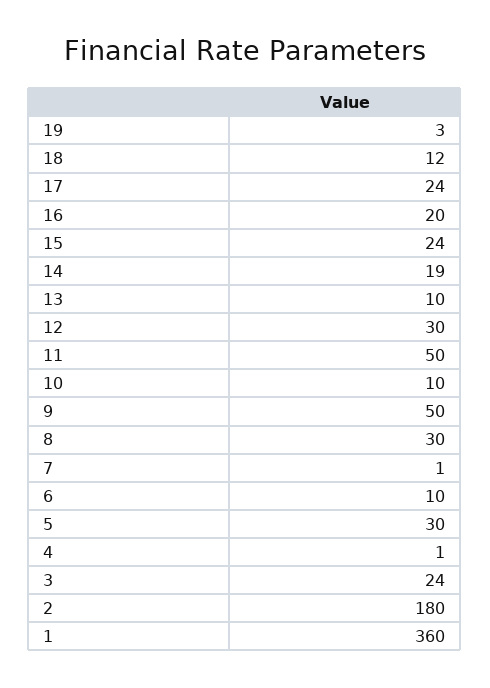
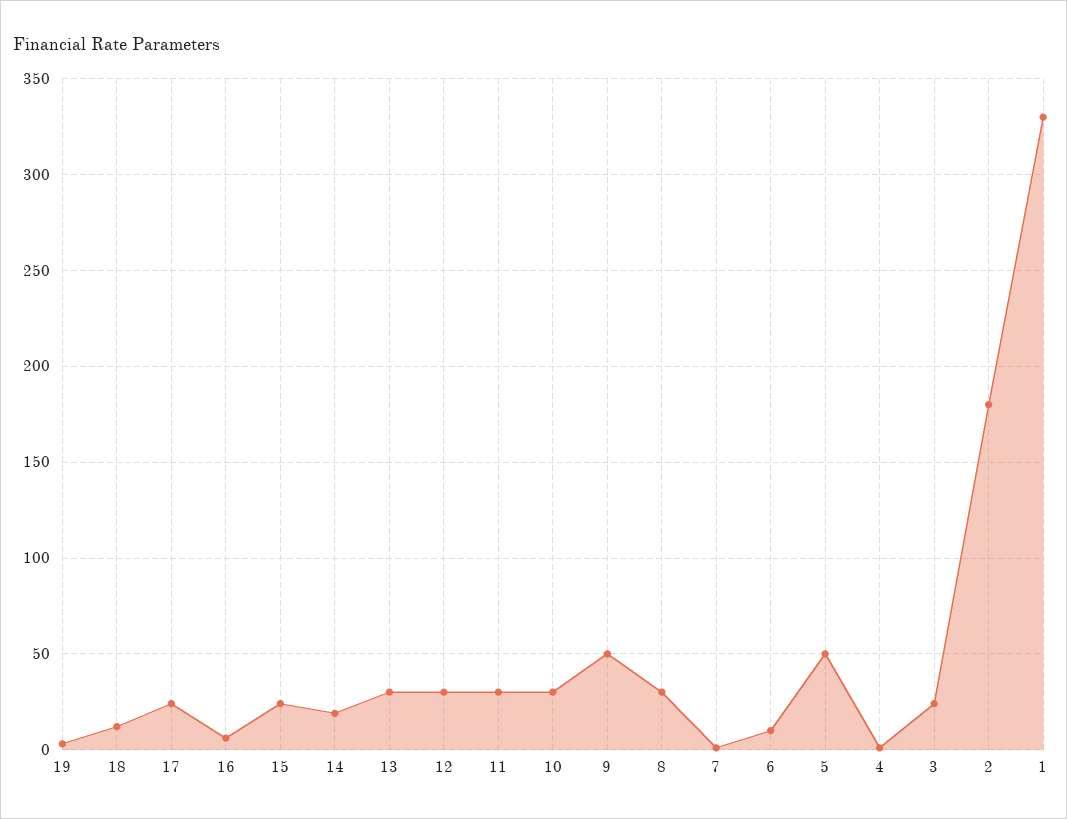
  {
    "19": 3,
    "18": 12,
    "17": 24,
-   "16": 20,
+   "16": 5,
    "15": 24,
    "14": 19,
-   "13": 10,
+   "13": 30,
    "12": 30,
-   "11": 50,
+   "11": 30,
-   "10": 10,
+   "10": 30,
    "9": 50,
    "8": 30,
    "7": 1,
    "6": 10,
-   "5": 30,
+   "5": 50,
    "4": 1,
    "3": 24,
    "2": 180,
-   "1": 360
+   "1": 330
  }

